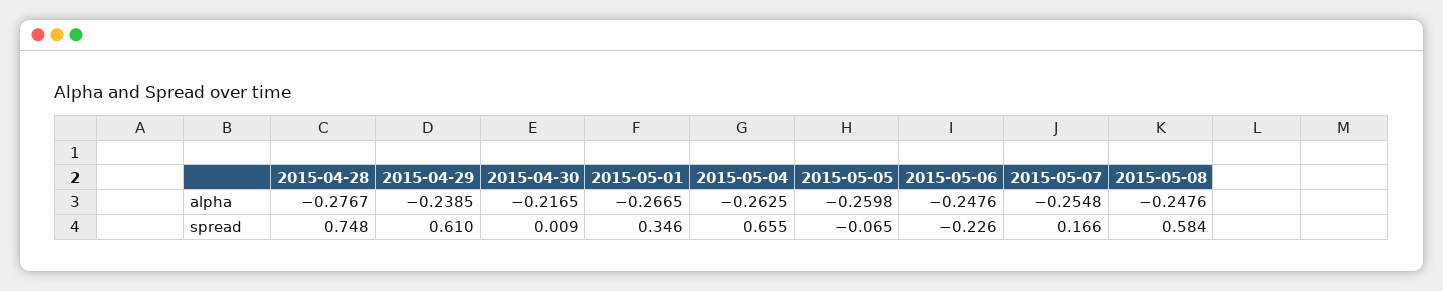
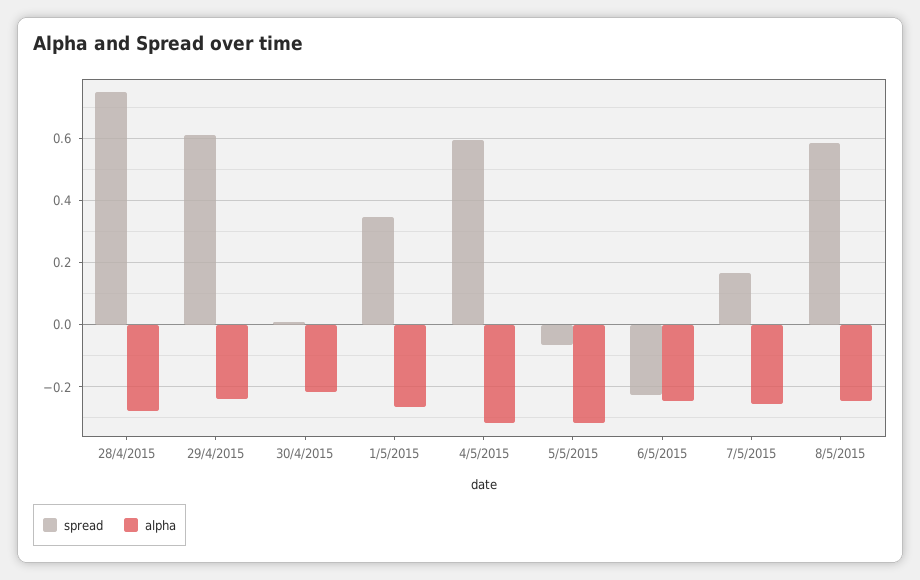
  {
    "alpha": {
      "2015-04-28": -0.2767,
      "2015-04-29": -0.2385,
      "2015-04-30": -0.2165,
      "2015-05-01": -0.2665,
-     "2015-05-04": -0.2625,
+     "2015-05-04": -0.32,
-     "2015-05-05": -0.2598,
+     "2015-05-05": -0.32,
      "2015-05-06": -0.2476,
      "2015-05-07": -0.2548,
      "2015-05-08": -0.2476
    },
    "spread": {
      "2015-04-28": 0.748,
      "2015-04-29": 0.61,
      "2015-04-30": 0.009,
      "2015-05-01": 0.346,
-     "2015-05-04": 0.655,
+     "2015-05-04": 0.6,
      "2015-05-05": -0.065,
      "2015-05-06": -0.226,
      "2015-05-07": 0.166,
      "2015-05-08": 0.584
    }
  }

